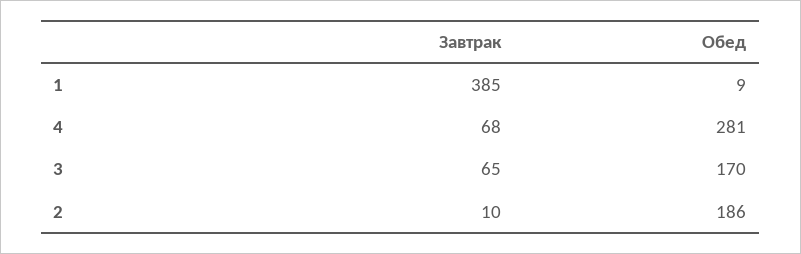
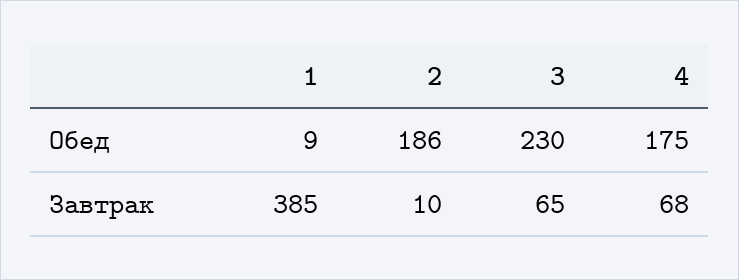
  {
    "Завтрак": {
      "1": 385,
      "4": 68,
      "3": 65,
      "2": 10
    },
    "Обед": {
      "1": 9,
-     "4": 281,
+     "4": 175,
-     "3": 170,
+     "3": 230,
      "2": 186
    }
  }

